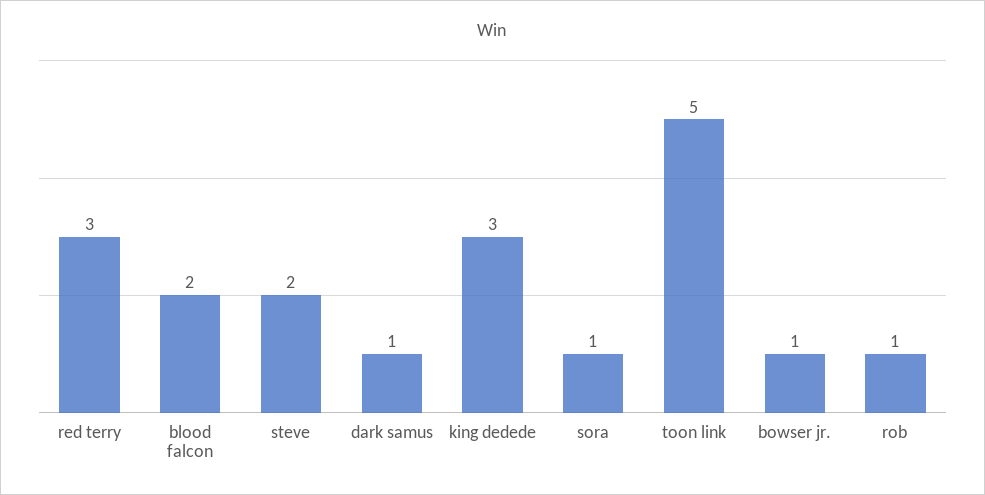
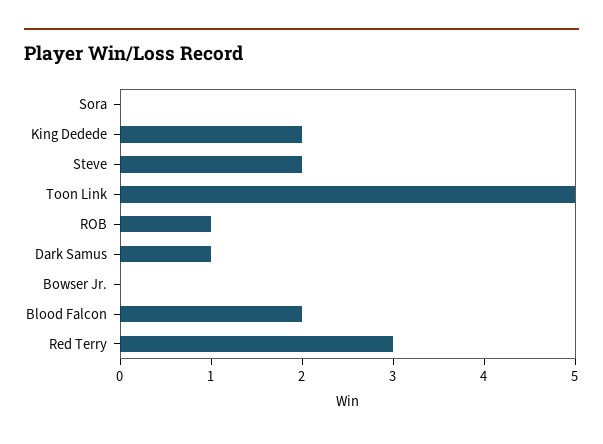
  {
    "red terry": 3,
    "blood falcon": 2,
    "steve": 2,
    "dark samus": 1,
-   "king dedede": 3,
+   "king dedede": 2,
-   "sora": 1,
+   "sora": 0,
    "toon link": 5,
-   "bowser jr.": 1,
+   "bowser jr.": 0,
    "rob": 1
  }

